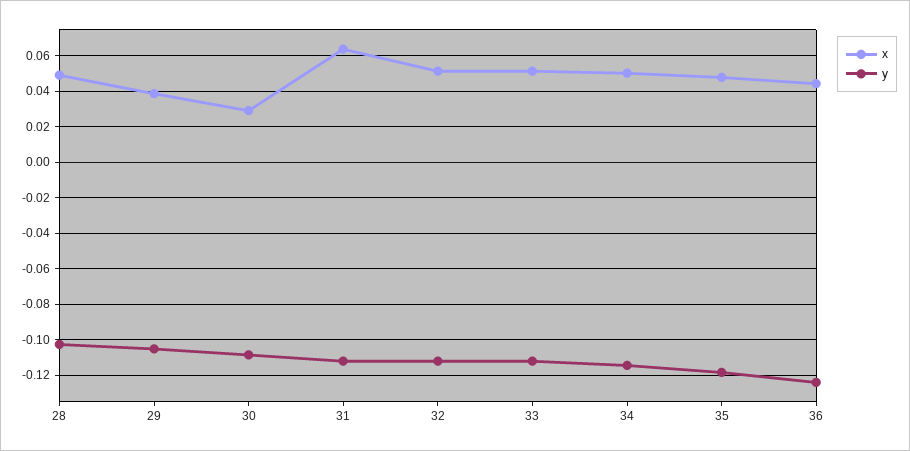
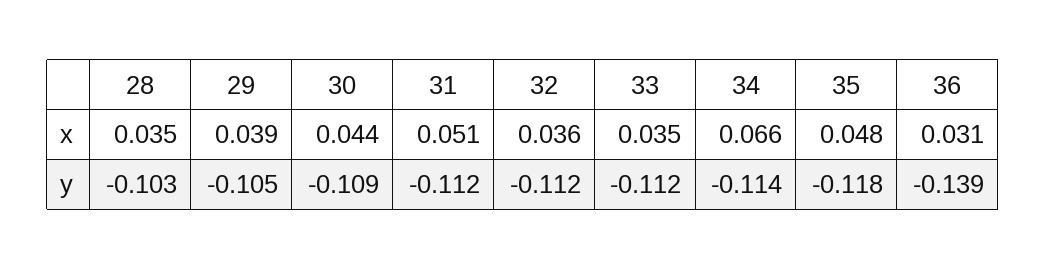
  {
    "x": {
-     "28": 0.05,
+     "28": 0.035,
      "29": 0.039,
-     "30": 0.03,
+     "30": 0.044,
-     "31": 0.065,
+     "31": 0.051,
-     "32": 0.05,
+     "32": 0.036,
-     "33": 0.05,
+     "33": 0.035,
-     "34": 0.05,
+     "34": 0.066,
      "35": 0.048,
-     "36": 0.045
+     "36": 0.031
    },
    "y": {
      "28": -0.103,
      "29": -0.105,
      "30": -0.109,
      "31": -0.112,
      "32": -0.112,
      "33": -0.112,
      "34": -0.114,
      "35": -0.118,
-     "36": -0.125
+     "36": -0.139
    }
  }

